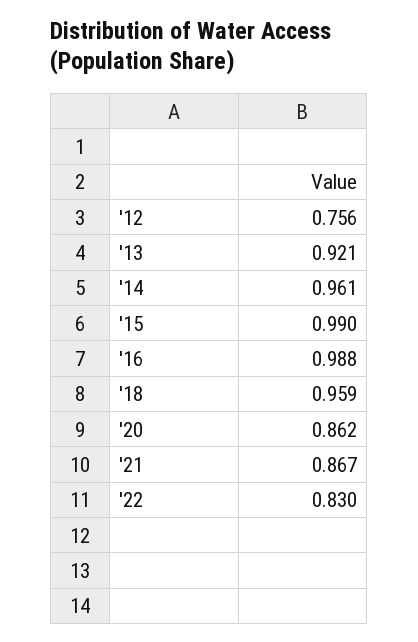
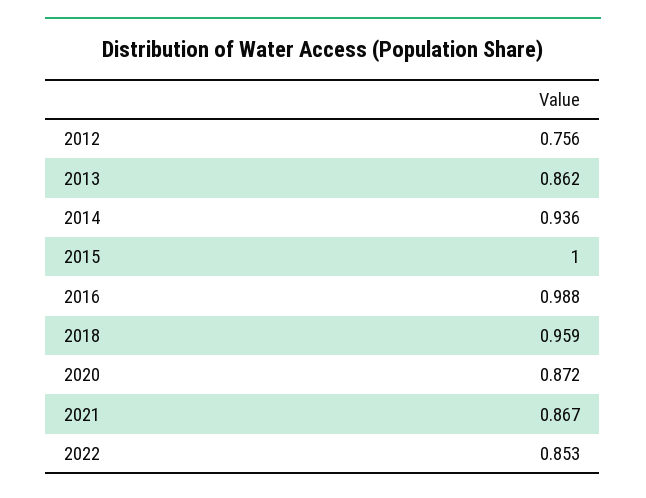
  {
    "'12": 0.756,
-   "'13": 0.921,
+   "'13": 0.862,
-   "'14": 0.961,
+   "'14": 0.936,
-   "'15": 0.99,
+   "'15": 1,
    "'16": 0.988,
    "'18": 0.959,
-   "'20": 0.862,
+   "'20": 0.872,
    "'21": 0.867,
-   "'22": 0.83
+   "'22": 0.853
  }

